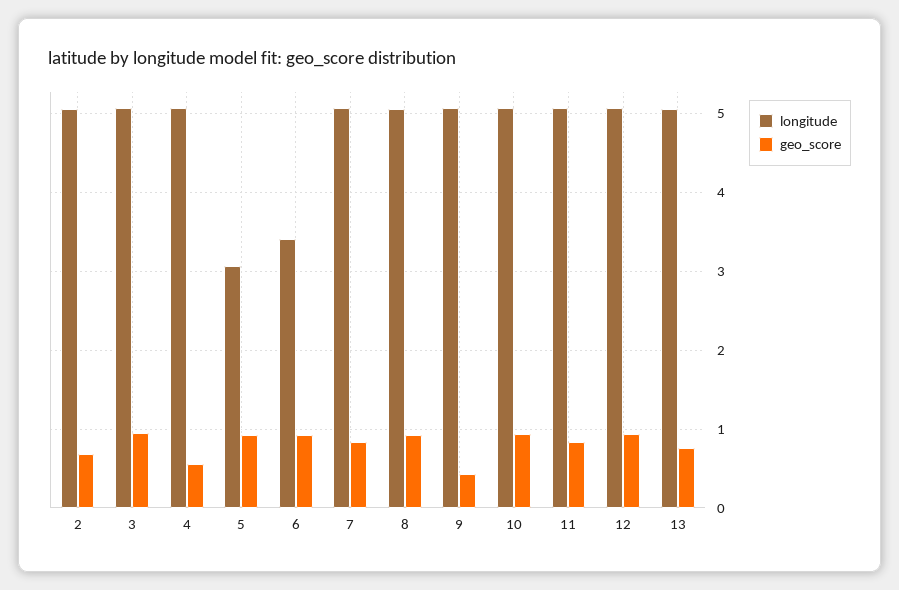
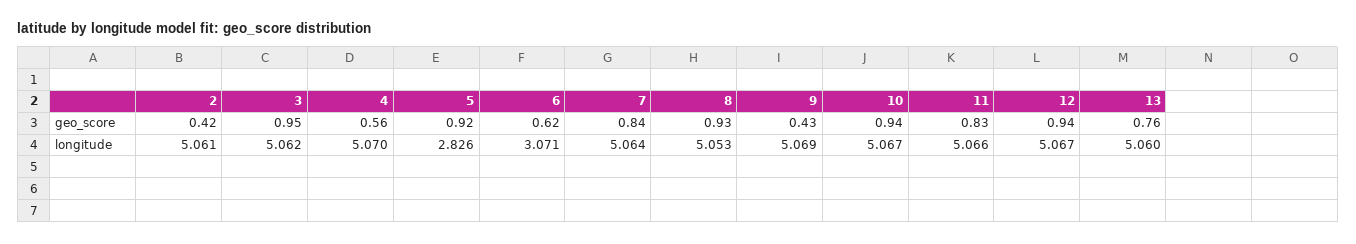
  {
    "longitude": {
      "2": 5.061,
      "3": 5.062,
      "4": 5.07,
-     "5": 3.1,
+     "5": 2.826,
-     "6": 3.4,
+     "6": 3.071,
      "7": 5.064,
      "8": 5.053,
      "9": 5.069,
      "10": 5.067,
      "11": 5.066,
      "12": 5.067,
      "13": 5.06
    },
    "geo_score": {
-     "2": 0.7,
+     "2": 0.42,
      "3": 0.95,
      "4": 0.56,
      "5": 0.92,
-     "6": 0.9,
+     "6": 0.62,
      "7": 0.84,
      "8": 0.93,
      "9": 0.43,
      "10": 0.94,
      "11": 0.83,
      "12": 0.94,
      "13": 0.76
    }
  }

